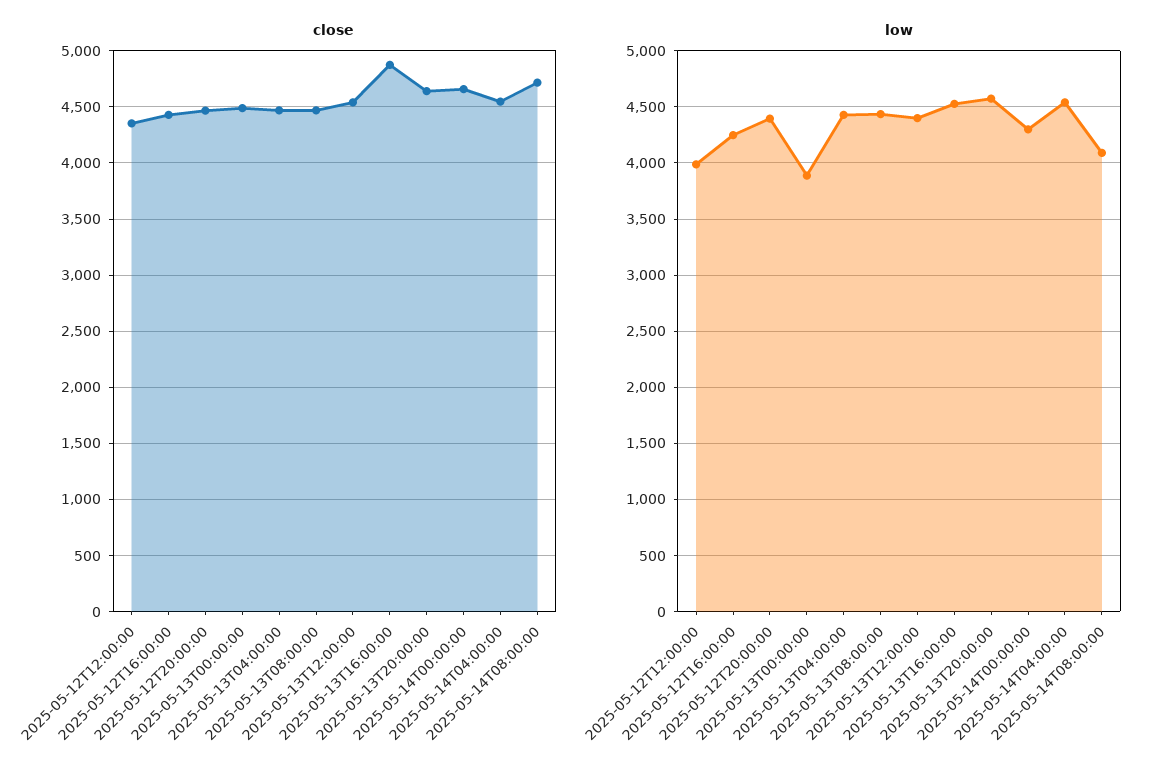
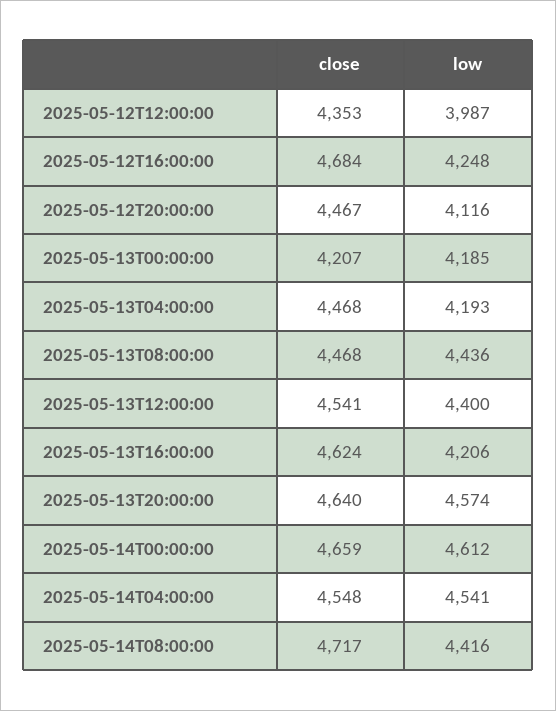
  {
    "close": {
      "2025-05-12T12:00:00": 4353,
-     "2025-05-12T16:00:00": 4400,
+     "2025-05-12T16:00:00": 4684,
      "2025-05-12T20:00:00": 4467,
-     "2025-05-13T00:00:00": 4500,
+     "2025-05-13T00:00:00": 4207,
      "2025-05-13T04:00:00": 4468,
      "2025-05-13T08:00:00": 4468,
      "2025-05-13T12:00:00": 4541,
-     "2025-05-13T16:00:00": 4900,
+     "2025-05-13T16:00:00": 4624,
      "2025-05-13T20:00:00": 4640,
      "2025-05-14T00:00:00": 4659,
      "2025-05-14T04:00:00": 4548,
      "2025-05-14T08:00:00": 4717
    },
    "low": {
      "2025-05-12T12:00:00": 3987,
      "2025-05-12T16:00:00": 4248,
-     "2025-05-12T20:00:00": 4400,
+     "2025-05-12T20:00:00": 4116,
-     "2025-05-13T00:00:00": 3900,
+     "2025-05-13T00:00:00": 4185,
-     "2025-05-13T04:00:00": 4400,
+     "2025-05-13T04:00:00": 4193,
      "2025-05-13T08:00:00": 4436,
      "2025-05-13T12:00:00": 4400,
-     "2025-05-13T16:00:00": 4500,
+     "2025-05-13T16:00:00": 4206,
      "2025-05-13T20:00:00": 4574,
-     "2025-05-14T00:00:00": 4300,
+     "2025-05-14T00:00:00": 4612,
      "2025-05-14T04:00:00": 4541,
-     "2025-05-14T08:00:00": 4100
+     "2025-05-14T08:00:00": 4416
    }
  }

